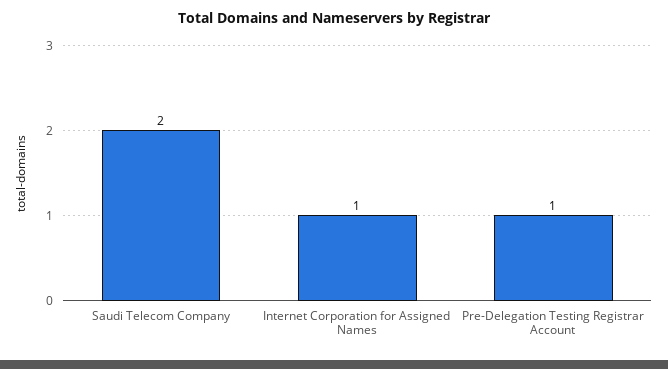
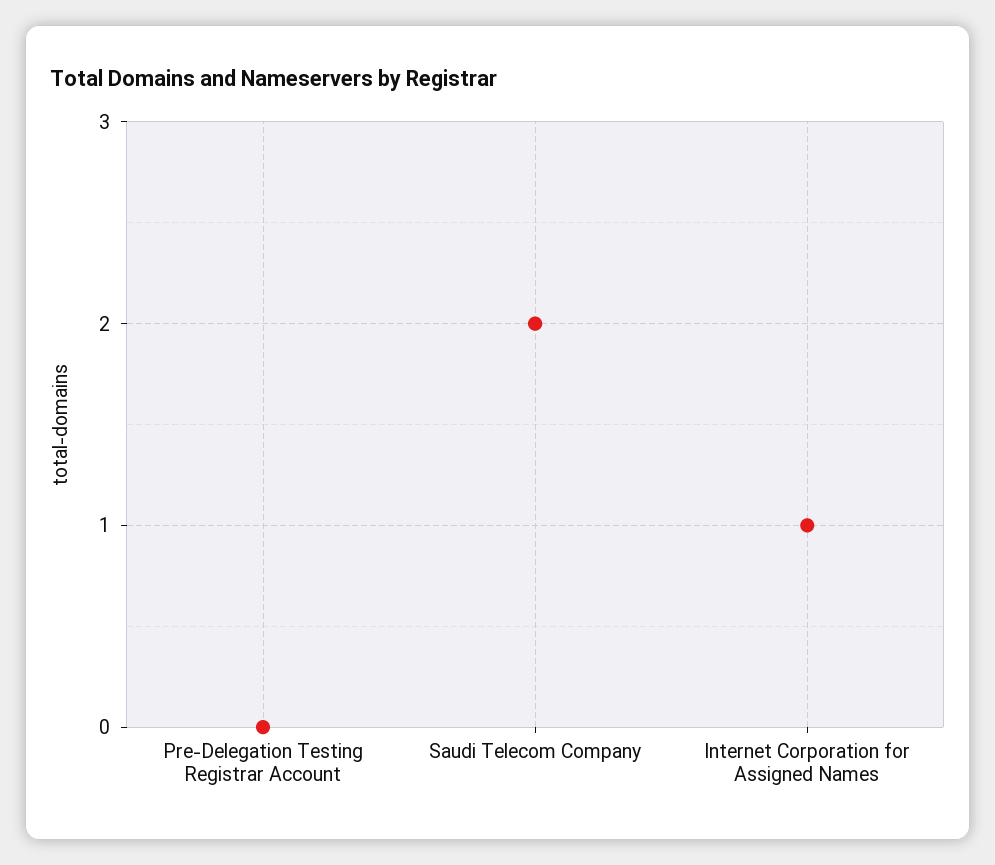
  {
    "Saudi Telecom Company": 2,
    "Internet Corporation for Assigned Names": 1,
-   "Pre-Delegation Testing Registrar Account": 1
+   "Pre-Delegation Testing Registrar Account": 0
  }

